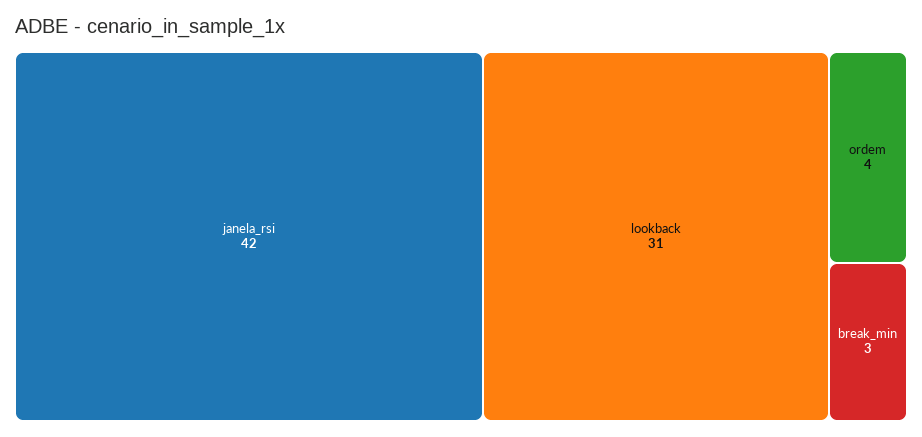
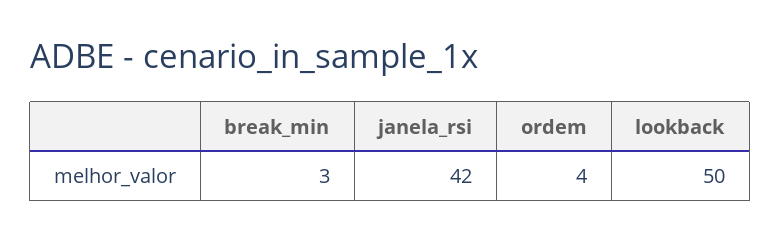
  {
    "janela_rsi": 42,
-   "lookback": 31,
+   "lookback": 50,
    "ordem": 4,
    "break_min": 3
  }

